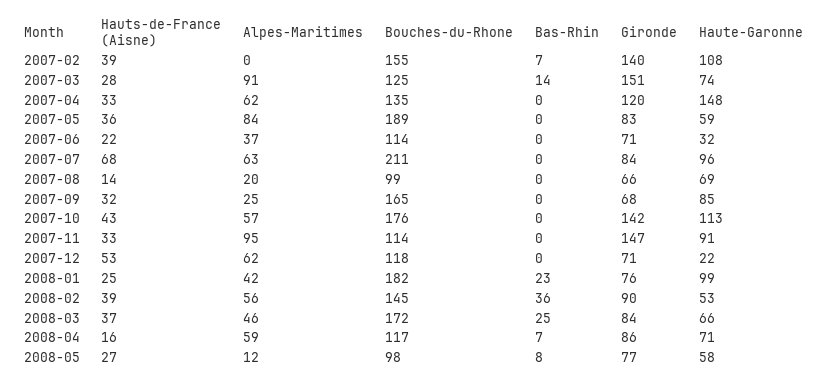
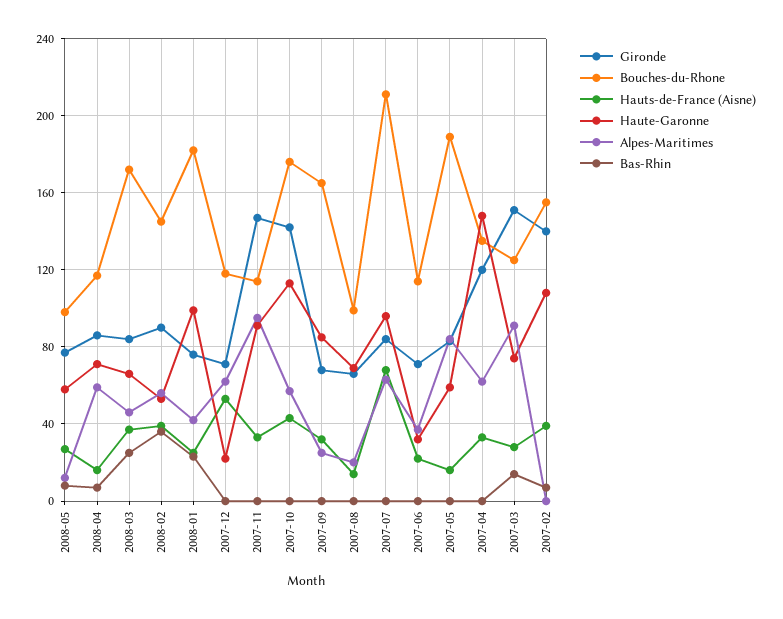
  {
    "Hauts-de-France (Aisne)": {
      "2007-02": 39,
      "2007-03": 28,
      "2007-04": 33,
-     "2007-05": 36,
+     "2007-05": 15,
      "2007-06": 22,
      "2007-07": 68,
      "2007-08": 14,
      "2007-09": 32,
      "2007-10": 43,
      "2007-11": 33,
      "2007-12": 53,
      "2008-01": 25,
      "2008-02": 39,
      "2008-03": 37,
      "2008-04": 16,
      "2008-05": 27
    },
    "Alpes-Maritimes": {
      "2007-02": 0,
      "2007-03": 91,
      "2007-04": 62,
      "2007-05": 84,
      "2007-06": 37,
      "2007-07": 63,
      "2007-08": 20,
      "2007-09": 25,
      "2007-10": 57,
      "2007-11": 95,
      "2007-12": 62,
      "2008-01": 42,
      "2008-02": 56,
      "2008-03": 46,
      "2008-04": 59,
      "2008-05": 12
    },
    "Bouches-du-Rhone": {
      "2007-02": 155,
      "2007-03": 125,
      "2007-04": 135,
      "2007-05": 189,
      "2007-06": 114,
      "2007-07": 211,
      "2007-08": 99,
      "2007-09": 165,
      "2007-10": 176,
      "2007-11": 114,
      "2007-12": 118,
      "2008-01": 182,
      "2008-02": 145,
      "2008-03": 172,
      "2008-04": 117,
      "2008-05": 98
    },
    "Bas-Rhin": {
      "2007-02": 7,
      "2007-03": 14,
      "2007-04": 0,
      "2007-05": 0,
      "2007-06": 0,
      "2007-07": 0,
      "2007-08": 0,
      "2007-09": 0,
      "2007-10": 0,
      "2007-11": 0,
      "2007-12": 0,
      "2008-01": 23,
      "2008-02": 36,
      "2008-03": 25,
      "2008-04": 7,
      "2008-05": 8
    },
    "Gironde": {
      "2007-02": 140,
      "2007-03": 151,
      "2007-04": 120,
      "2007-05": 83,
      "2007-06": 71,
      "2007-07": 84,
      "2007-08": 66,
      "2007-09": 68,
      "2007-10": 142,
      "2007-11": 147,
      "2007-12": 71,
      "2008-01": 76,
      "2008-02": 90,
      "2008-03": 84,
      "2008-04": 86,
      "2008-05": 77
    },
    "Haute-Garonne": {
      "2007-02": 108,
      "2007-03": 74,
      "2007-04": 148,
      "2007-05": 59,
      "2007-06": 32,
      "2007-07": 96,
      "2007-08": 69,
      "2007-09": 85,
      "2007-10": 113,
      "2007-11": 91,
      "2007-12": 22,
      "2008-01": 99,
      "2008-02": 53,
      "2008-03": 66,
      "2008-04": 71,
      "2008-05": 58
    }
  }

